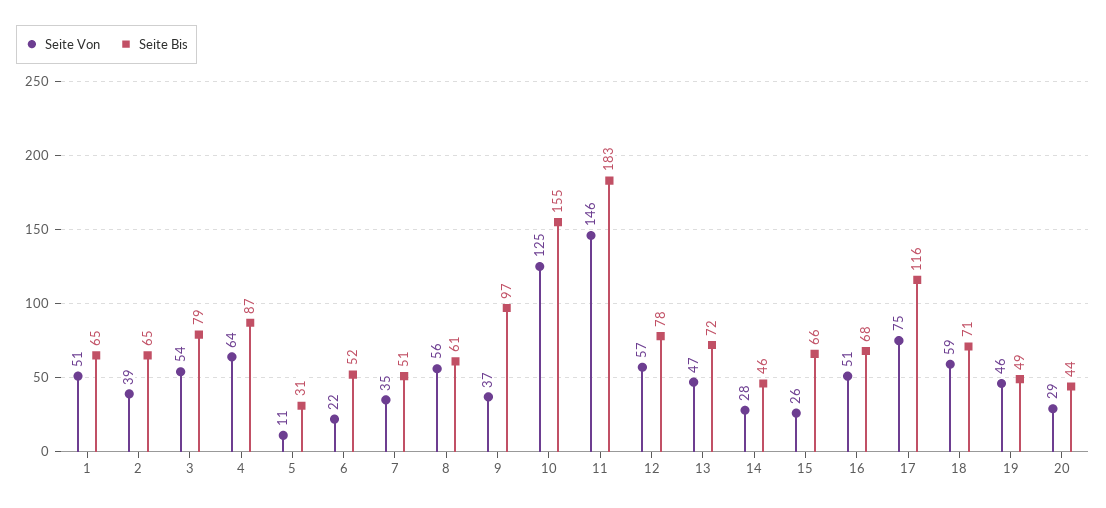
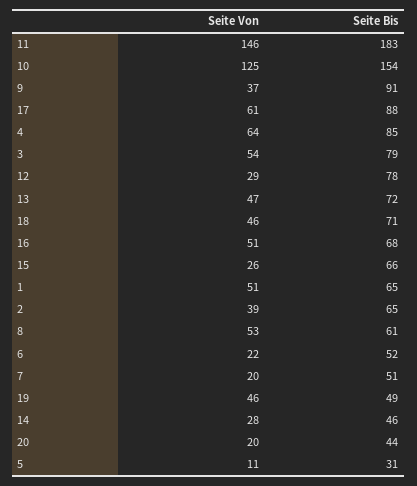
  {
    "Seite Von": {
      "1": 51,
      "2": 39,
      "3": 54,
      "4": 64,
      "5": 11,
      "6": 22,
-     "7": 35,
+     "7": 20,
-     "8": 56,
+     "8": 53,
      "9": 37,
      "10": 125,
      "11": 146,
-     "12": 57,
+     "12": 29,
      "13": 47,
      "14": 28,
      "15": 26,
      "16": 51,
-     "17": 75,
+     "17": 61,
-     "18": 59,
+     "18": 46,
      "19": 46,
-     "20": 29
+     "20": 20
    },
    "Seite Bis": {
      "1": 65,
      "2": 65,
      "3": 79,
-     "4": 87,
+     "4": 85,
      "5": 31,
      "6": 52,
      "7": 51,
      "8": 61,
-     "9": 97,
+     "9": 91,
-     "10": 155,
+     "10": 154,
      "11": 183,
      "12": 78,
      "13": 72,
      "14": 46,
      "15": 66,
      "16": 68,
-     "17": 116,
+     "17": 88,
      "18": 71,
      "19": 49,
      "20": 44
    }
  }

